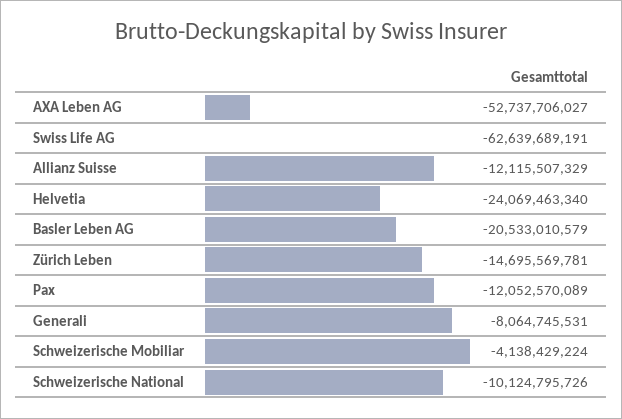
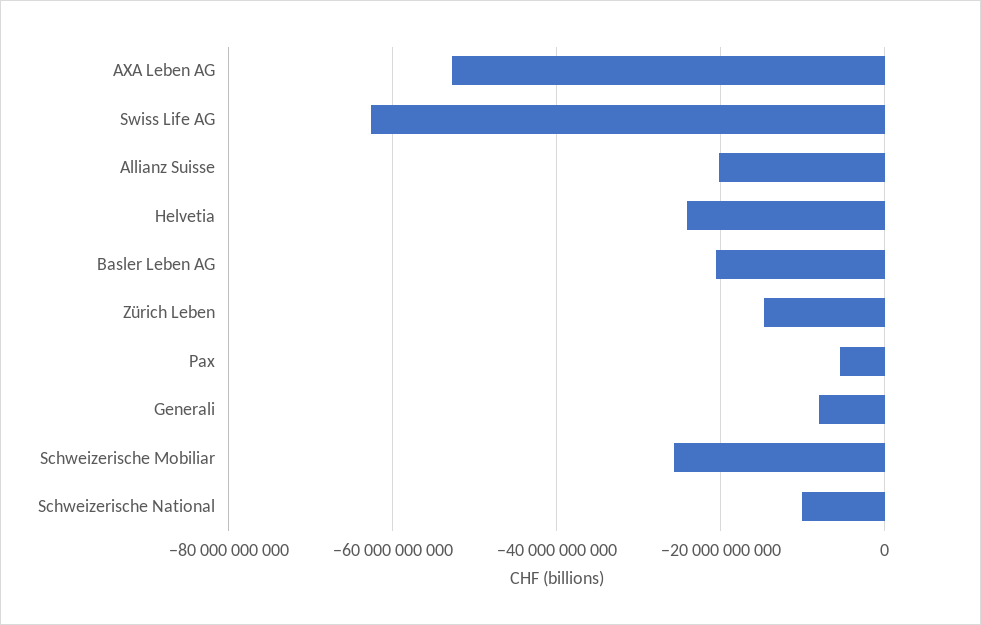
  {
    "AXA Leben AG": -52737706027,
    "Swiss Life AG": -62639689191,
-   "Allianz Suisse": -12115507329,
+   "Allianz Suisse": -20000000000,
    "Helvetia": -24069463340,
    "Basler Leben AG": -20533010579,
    "Zürich Leben": -14695569781,
-   "Pax": -12052570089,
+   "Pax": -6000000000,
    "Generali": -8064745531,
-   "Schweizerische Mobiliar": -4138429224,
+   "Schweizerische Mobiliar": -26000000000,
    "Schweizerische National": -10124795726
  }

